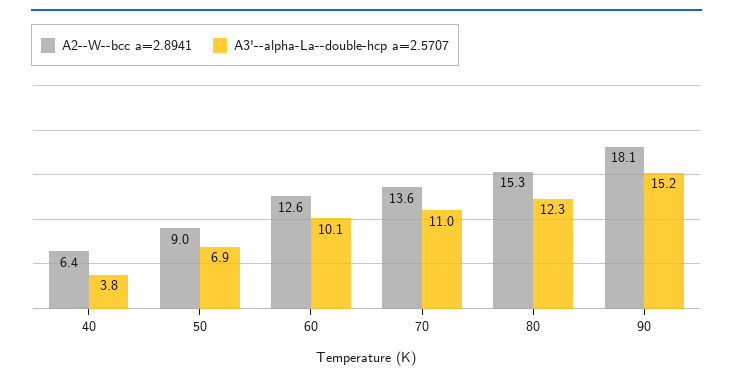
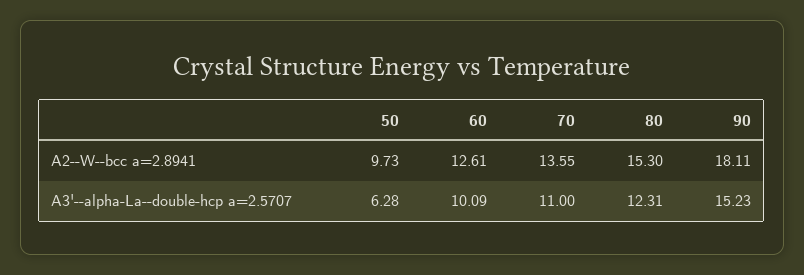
  {
    "A2--W--bcc a=2.8941": {
-     "40": 6.4,
-     "50": 9,
+     "50": 9.73,
      "60": 12.61,
      "70": 13.55,
      "80": 15.3,
      "90": 18.11
    },
    "A3'--alpha-La--double-hcp a=2.5707": {
-     "40": 3.8,
-     "50": 6.9,
+     "50": 6.28,
      "60": 10.09,
      "70": 11,
      "80": 12.31,
      "90": 15.23
    }
  }

